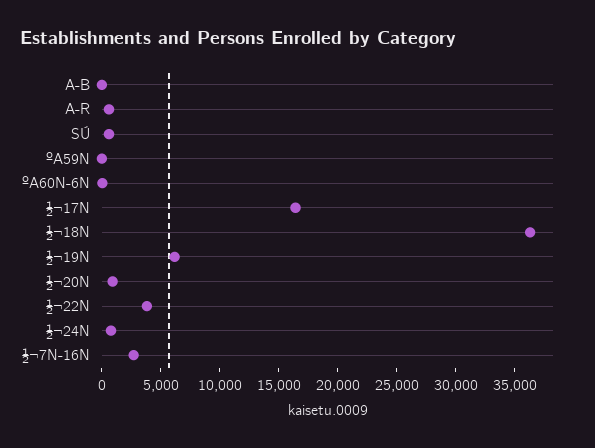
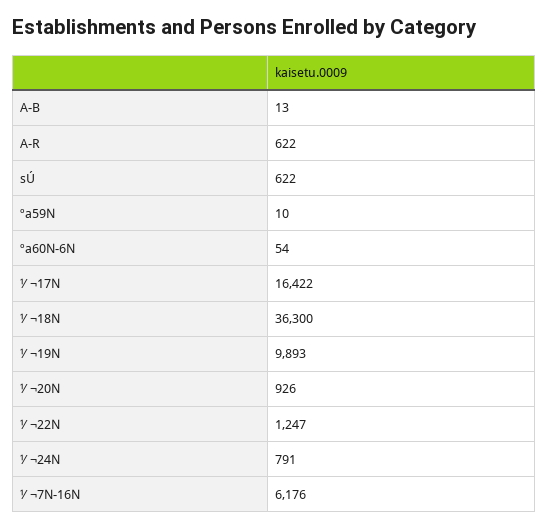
  {
    "A-B": 13,
    "A-R": 622,
    "SÚ": 622,
    "ºA59N": 10,
    "ºA60N-6N": 54,
    "½¬17N": 16422,
    "½¬18N": 36300,
-   "½¬19N": 6000,
+   "½¬19N": 9893,
    "½¬20N": 926,
-   "½¬22N": 4000,
+   "½¬22N": 1247,
    "½¬24N": 791,
-   "½¬7N-16N": 3000
+   "½¬7N-16N": 6176
  }

